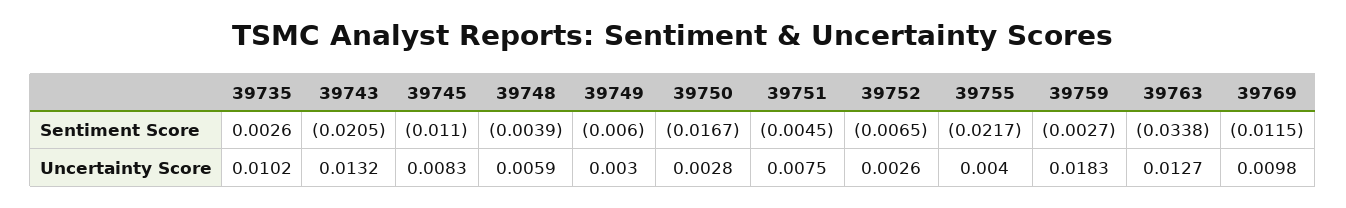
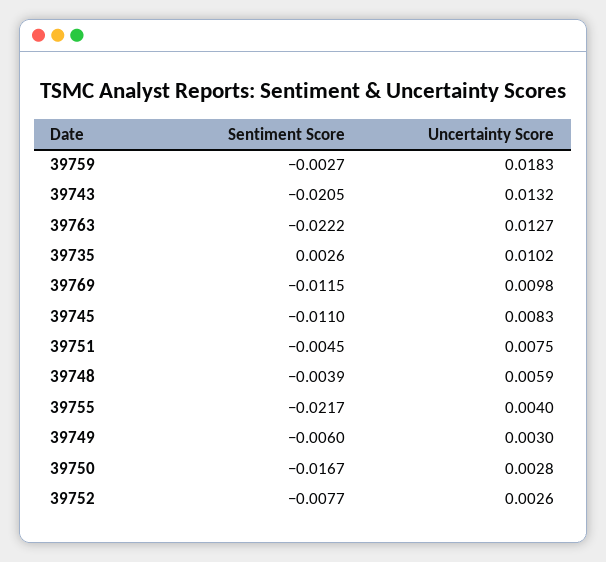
  {
    "39735": {
      "Sentiment Score": 0.0026,
      "Uncertainty Score": 0.0102
    },
    "39743": {
      "Sentiment Score": -0.0205,
      "Uncertainty Score": 0.0132
    },
    "39745": {
      "Sentiment Score": -0.011,
      "Uncertainty Score": 0.0083
    },
    "39748": {
      "Sentiment Score": -0.0039,
      "Uncertainty Score": 0.0059
    },
    "39749": {
      "Sentiment Score": -0.006,
      "Uncertainty Score": 0.003
    },
    "39750": {
      "Sentiment Score": -0.0167,
      "Uncertainty Score": 0.0028
    },
    "39751": {
      "Sentiment Score": -0.0045,
      "Uncertainty Score": 0.0075
    },
    "39752": {
-     "Sentiment Score": -0.0065,
+     "Sentiment Score": -0.0077,
      "Uncertainty Score": 0.0026
    },
    "39755": {
      "Sentiment Score": -0.0217,
      "Uncertainty Score": 0.004
    },
    "39759": {
      "Sentiment Score": -0.0027,
      "Uncertainty Score": 0.0183
    },
    "39763": {
-     "Sentiment Score": -0.0338,
+     "Sentiment Score": -0.0222,
      "Uncertainty Score": 0.0127
    },
    "39769": {
      "Sentiment Score": -0.0115,
      "Uncertainty Score": 0.0098
    }
  }

